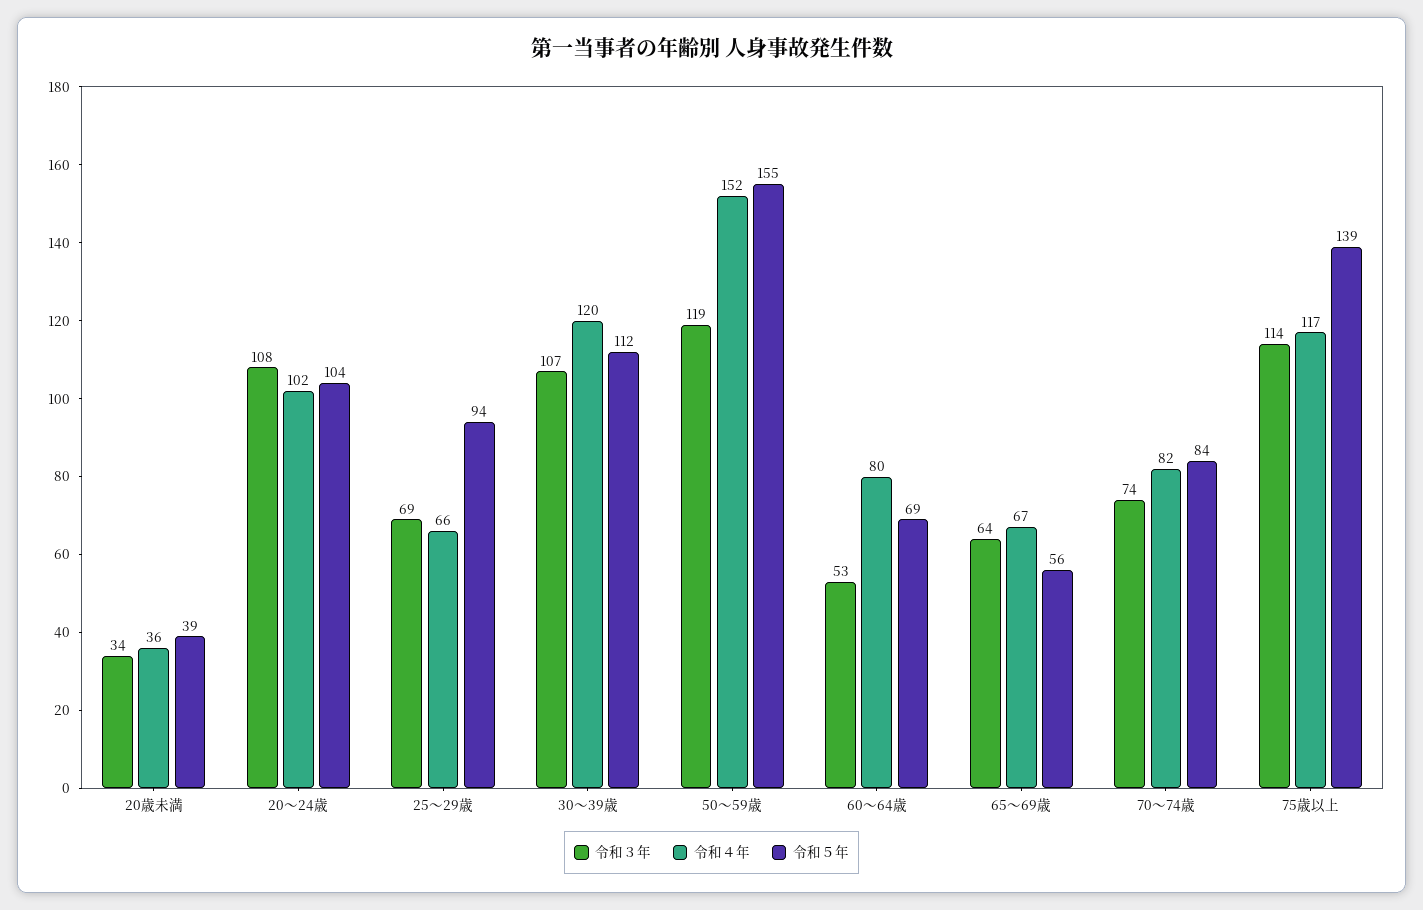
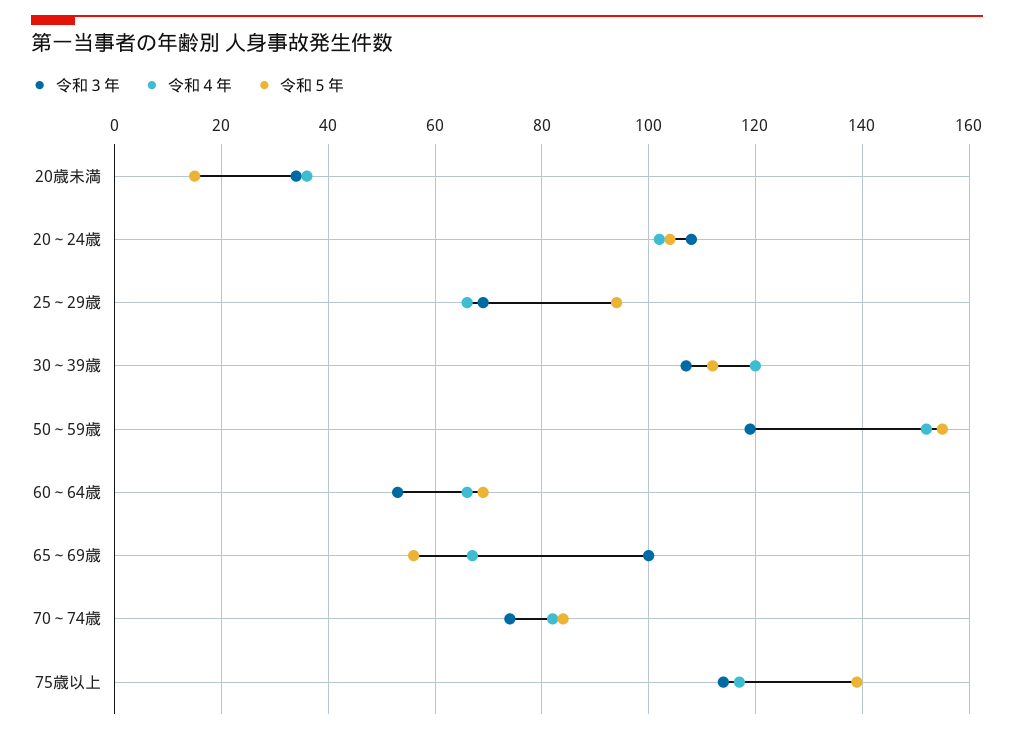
  {
    "令和３年": {
      "20歳未満": 34,
      "20～24歳": 108,
      "25～29歳": 69,
      "30～39歳": 107,
      "50～59歳": 119,
      "60～64歳": 53,
-     "65～69歳": 64,
+     "65～69歳": 100,
      "70～74歳": 74,
      "75歳以上": 114
    },
    "令和４年": {
      "20歳未満": 36,
      "20～24歳": 102,
      "25～29歳": 66,
      "30～39歳": 120,
      "50～59歳": 152,
-     "60～64歳": 80,
+     "60～64歳": 65,
      "65～69歳": 67,
      "70～74歳": 82,
      "75歳以上": 117
    },
    "令和５年": {
-     "20歳未満": 39,
+     "20歳未満": 15,
      "20～24歳": 104,
      "25～29歳": 94,
      "30～39歳": 112,
      "50～59歳": 155,
      "60～64歳": 69,
      "65～69歳": 56,
      "70～74歳": 84,
      "75歳以上": 139
    }
  }

